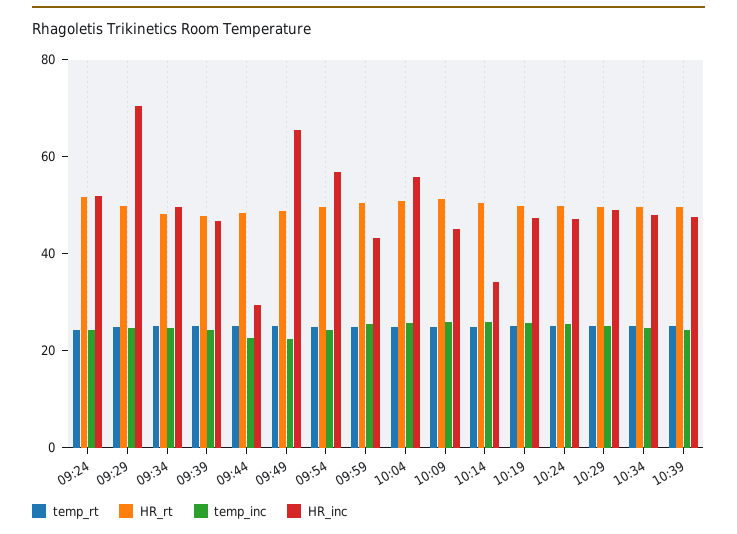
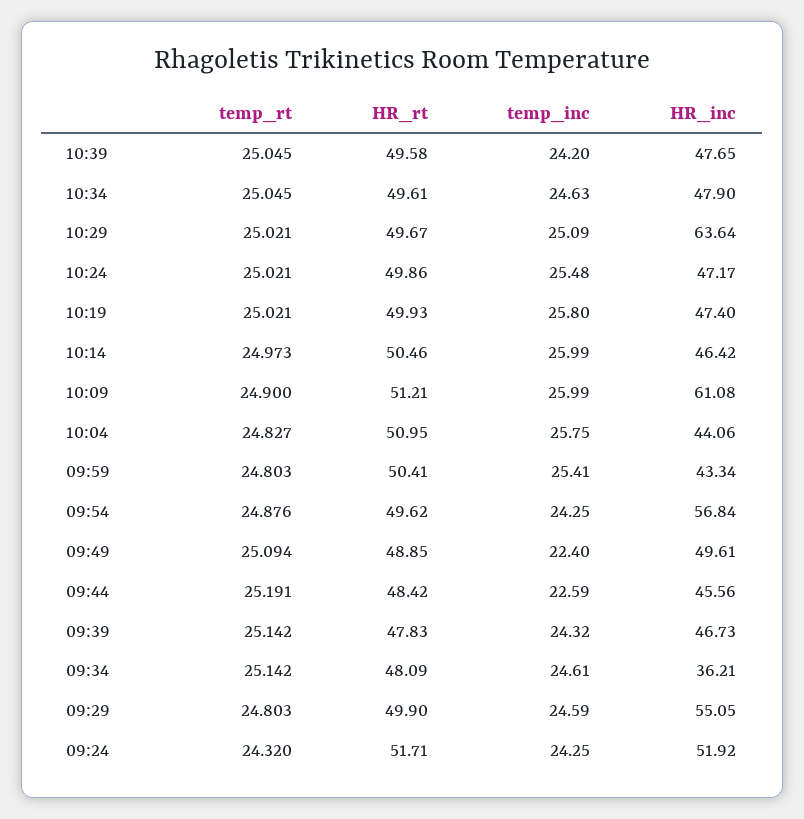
  {
    "temp_rt": {
      "09:24": 24.32,
      "09:29": 24.803,
      "09:34": 25.142,
      "09:39": 25.142,
      "09:44": 25.191,
      "09:49": 25.094,
      "09:54": 24.876,
      "09:59": 24.803,
      "10:04": 24.827,
      "10:09": 24.9,
      "10:14": 24.973,
      "10:19": 25.021,
      "10:24": 25.021,
      "10:29": 25.021,
      "10:34": 25.045,
      "10:39": 25.045
    },
    "HR_rt": {
      "09:24": 51.71,
      "09:29": 49.9,
      "09:34": 48.09,
      "09:39": 47.83,
      "09:44": 48.42,
      "09:49": 48.85,
      "09:54": 49.62,
      "09:59": 50.41,
      "10:04": 50.95,
      "10:09": 51.21,
      "10:14": 50.46,
      "10:19": 49.93,
      "10:24": 49.86,
      "10:29": 49.67,
      "10:34": 49.61,
      "10:39": 49.58
    },
    "temp_inc": {
      "09:24": 24.25,
      "09:29": 24.59,
      "09:34": 24.61,
      "09:39": 24.32,
      "09:44": 22.59,
      "09:49": 22.4,
      "09:54": 24.25,
      "09:59": 25.41,
      "10:04": 25.75,
      "10:09": 25.99,
      "10:14": 25.99,
      "10:19": 25.8,
      "10:24": 25.48,
      "10:29": 25.09,
      "10:34": 24.63,
      "10:39": 24.2
    },
    "HR_inc": {
      "09:24": 51.92,
-     "09:29": 70,
+     "09:29": 55.05,
-     "09:34": 50,
+     "09:34": 36.21,
      "09:39": 46.73,
-     "09:44": 30,
+     "09:44": 45.56,
-     "09:49": 65,
+     "09:49": 49.61,
      "09:54": 56.84,
      "09:59": 43.34,
-     "10:04": 55,
+     "10:04": 44.06,
-     "10:09": 45,
+     "10:09": 61.08,
-     "10:14": 35,
+     "10:14": 46.42,
      "10:19": 47.4,
      "10:24": 47.17,
-     "10:29": 50,
+     "10:29": 63.64,
      "10:34": 47.9,
      "10:39": 47.65
    }
  }

